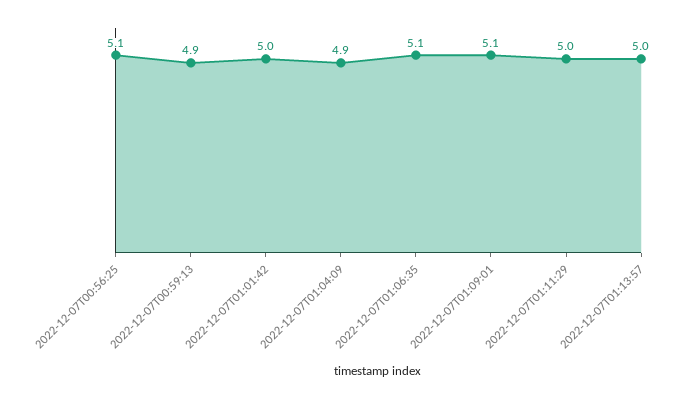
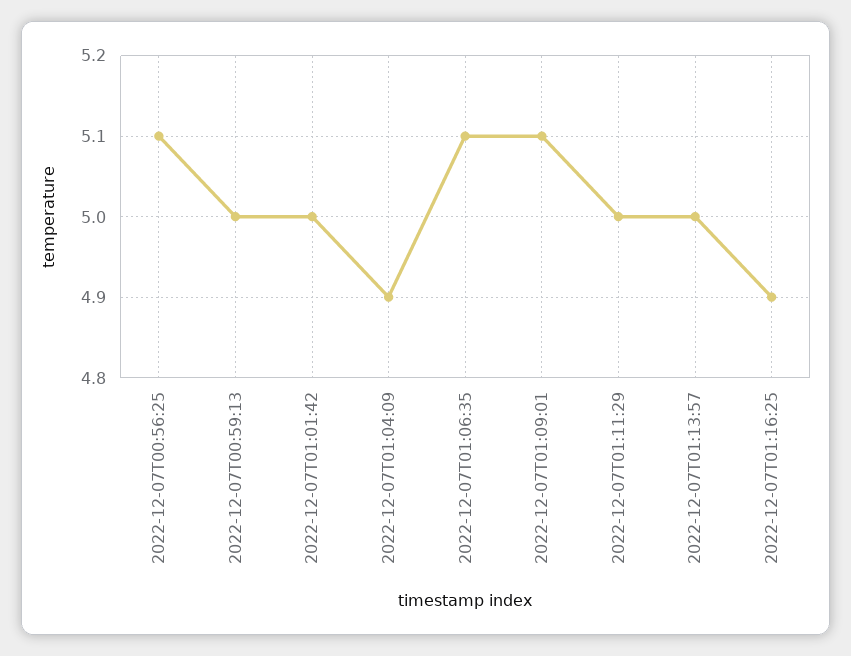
  {
    "2022-12-07T00:56:25": 5.1,
-   "2022-12-07T00:59:13": 4.9,
+   "2022-12-07T00:59:13": 5,
    "2022-12-07T01:01:42": 5,
    "2022-12-07T01:04:09": 4.9,
    "2022-12-07T01:06:35": 5.1,
    "2022-12-07T01:09:01": 5.1,
    "2022-12-07T01:11:29": 5,
-   "2022-12-07T01:13:57": 5
+   "2022-12-07T01:13:57": 5,
+   "2022-12-07T01:16:25": 4.9
  }

